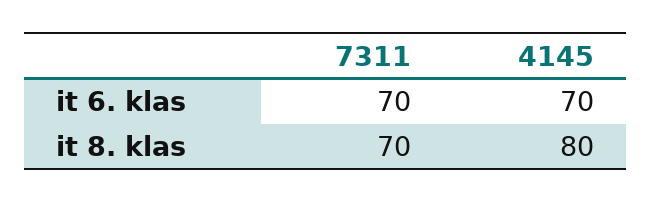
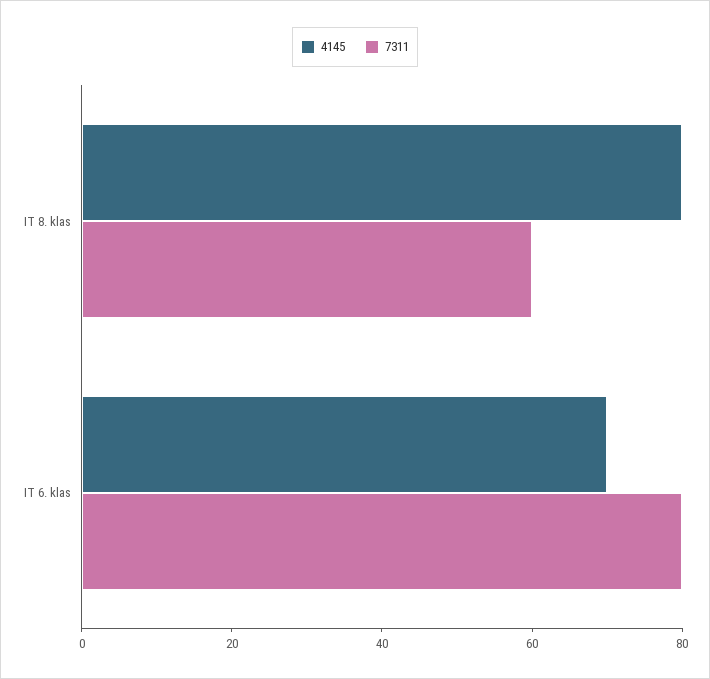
  {
    "7311": {
-     "it 6. klas": 70,
+     "it 6. klas": 80,
-     "it 8. klas": 70
+     "it 8. klas": 60
    },
    "4145": {
      "it 6. klas": 70,
      "it 8. klas": 80
    }
  }

